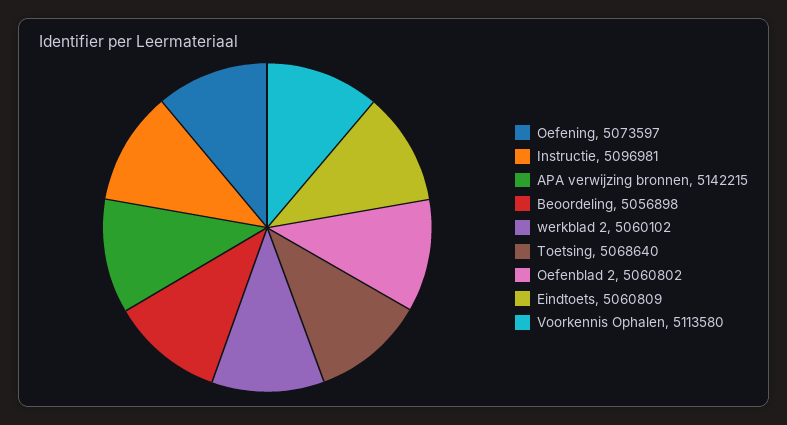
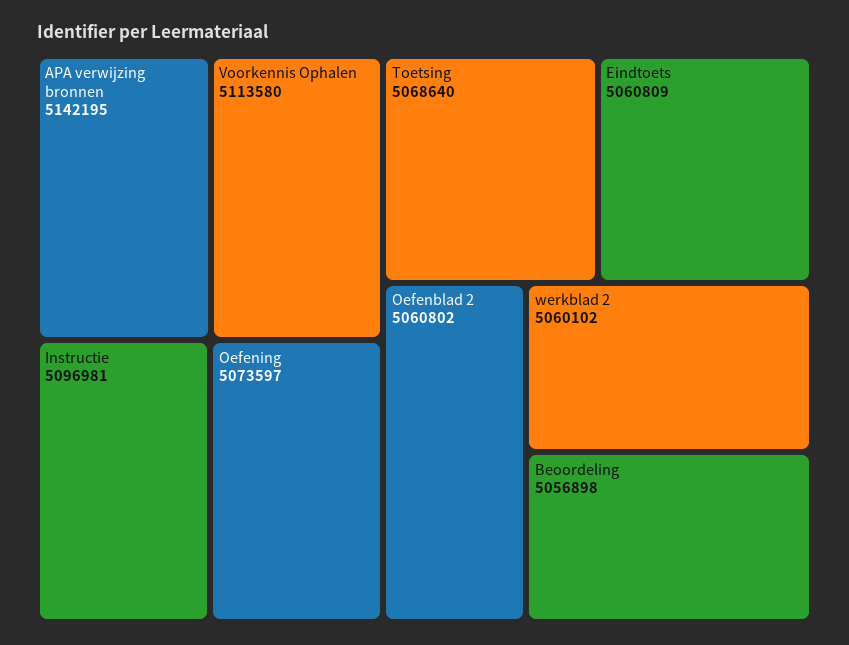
  {
    "Oefening": 5073597,
    "Instructie": 5096981,
-   "APA verwijzing bronnen": 5142215,
+   "APA verwijzing bronnen": 5142195,
    "Beoordeling": 5056898,
    "werkblad 2": 5060102,
    "Toetsing": 5068640,
    "Oefenblad 2": 5060802,
    "Eindtoets": 5060809,
    "Voorkennis Ophalen": 5113580
  }

